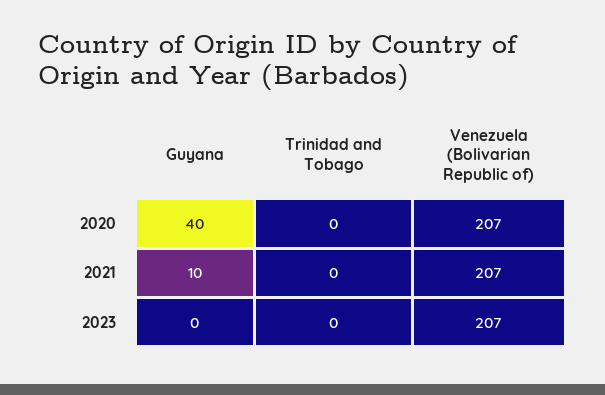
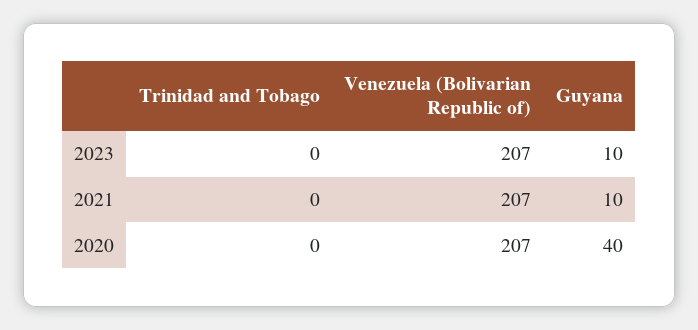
  {
    "Guyana": {
      "2020": 40,
      "2021": 10,
-     "2023": 0
+     "2023": 10
    },
    "Trinidad and Tobago": {
      "2020": 0,
      "2021": 0,
      "2023": 0
    },
    "Venezuela (Bolivarian Republic of)": {
      "2020": 207,
      "2021": 207,
      "2023": 207
    }
  }

